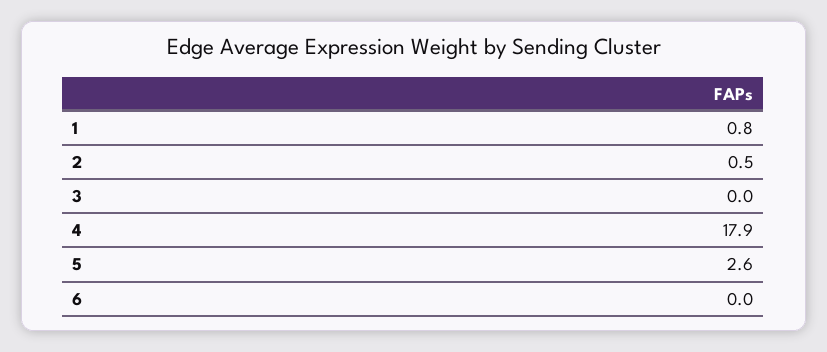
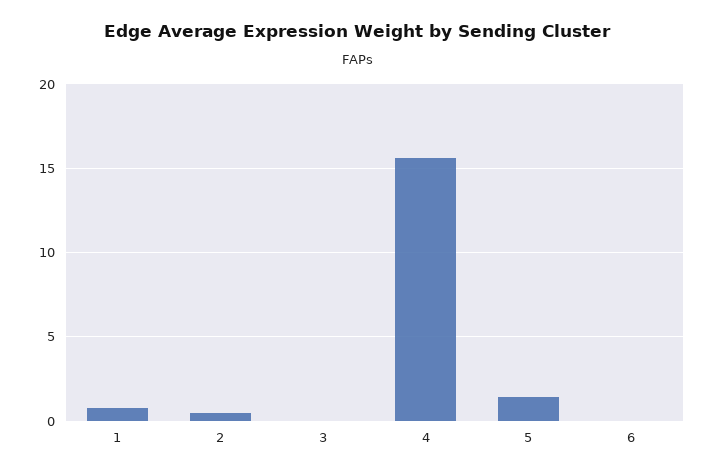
  {
    "1": 0.8,
    "2": 0.5,
    "3": 0,
-   "4": 17.9,
+   "4": 15.5,
-   "5": 2.6,
+   "5": 1.5,
    "6": 0
  }

